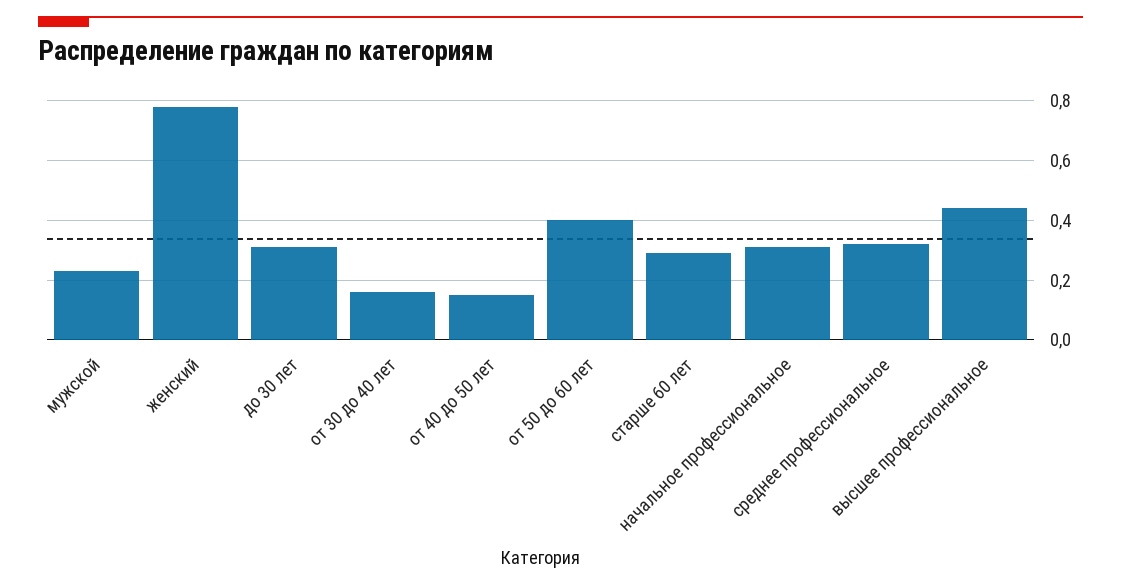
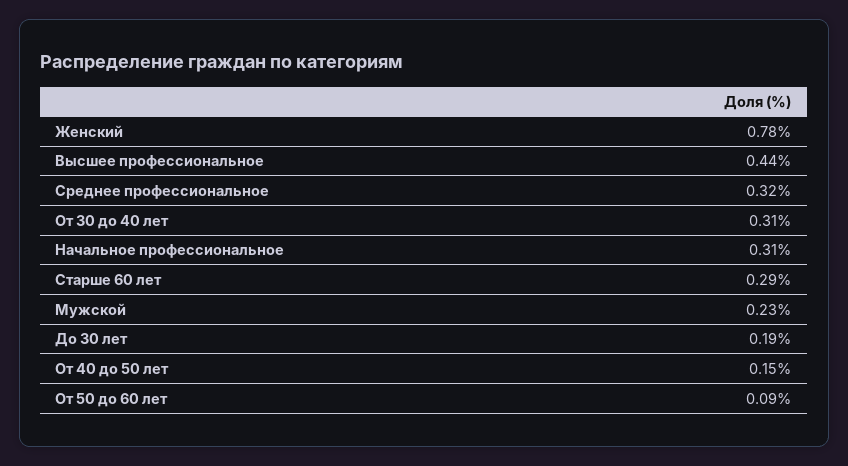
  {
    "мужской": 0.23,
    "женский": 0.78,
-   "до 30 лет": 0.3,
+   "до 30 лет": 0.19,
-   "от 30 до 40 лет": 0.15,
+   "от 30 до 40 лет": 0.31,
    "от 40 до 50 лет": 0.15,
-   "от 50 до 60 лет": 0.4,
+   "от 50 до 60 лет": 0.09,
    "старше 60 лет": 0.29,
    "начальное профессиональное": 0.31,
    "среднее профессиональное": 0.32,
    "высшее профессиональное": 0.44
  }

